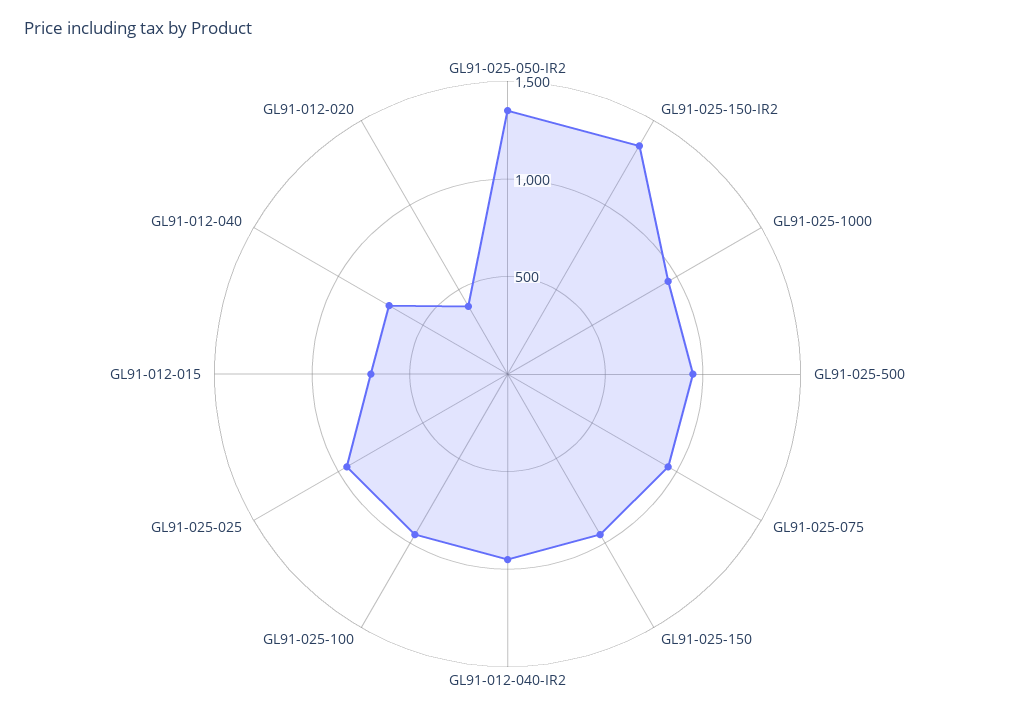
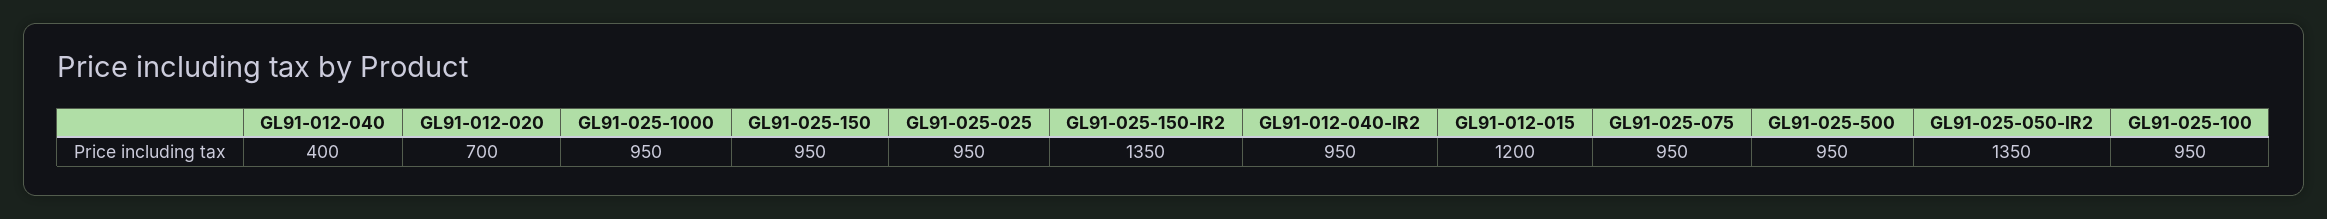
  {
    "GL91-025-050-IR2": 1350,
    "GL91-025-150-IR2": 1350,
    "GL91-025-1000": 950,
    "GL91-025-500": 950,
    "GL91-025-075": 950,
    "GL91-025-150": 950,
    "GL91-012-040-IR2": 950,
    "GL91-025-100": 950,
    "GL91-025-025": 950,
-   "GL91-012-015": 700,
+   "GL91-012-015": 1200,
-   "GL91-012-040": 700,
+   "GL91-012-040": 400,
-   "GL91-012-020": 400
+   "GL91-012-020": 700
  }

